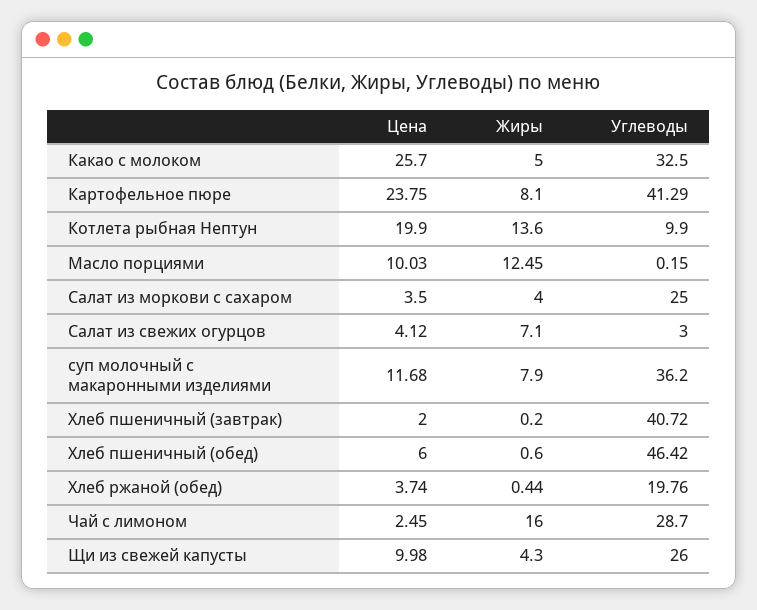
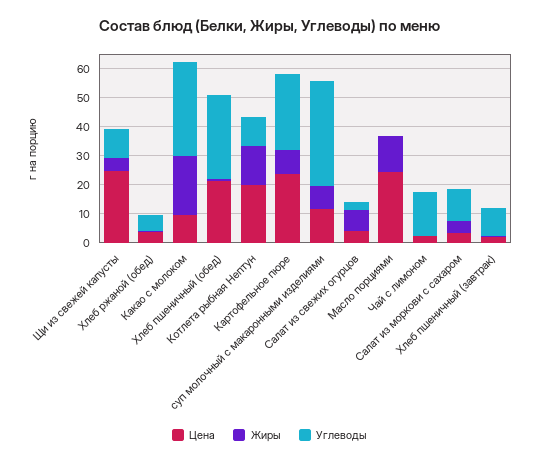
  {
    "Цена": {
-     "Какао с молоком": 25.7,
+     "Какао с молоком": 10,
      "Картофельное пюре": 23.75,
      "Котлета рыбная Нептун": 19.9,
-     "Масло порциями": 10.03,
+     "Масло порциями": 25,
      "Салат из моркови с сахаром": 3.5,
      "Салат из свежих огурцов": 4.12,
      "суп молочный с макаронными изделиями": 11.68,
      "Хлеб пшеничный (завтрак)": 2,
-     "Хлеб пшеничный (обед)": 6,
+     "Хлеб пшеничный (обед)": 20,
      "Хлеб ржаной (обед)": 3.74,
      "Чай с лимоном": 2.45,
-     "Щи из свежей капусты": 9.98
+     "Щи из свежей капусты": 25
    },
    "Жиры": {
-     "Какао с молоком": 5,
+     "Какао с молоком": 20,
      "Картофельное пюре": 8.1,
      "Котлета рыбная Нептун": 13.6,
      "Масло порциями": 12.45,
      "Салат из моркови с сахаром": 4,
      "Салат из свежих огурцов": 7.1,
      "суп молочный с макаронными изделиями": 7.9,
      "Хлеб пшеничный (завтрак)": 0.2,
      "Хлеб пшеничный (обед)": 0.6,
      "Хлеб ржаной (обед)": 0.44,
-     "Чай с лимоном": 16,
+     "Чай с лимоном": 0,
      "Щи из свежей капусты": 4.3
    },
    "Углеводы": {
      "Какао с молоком": 32.5,
-     "Картофельное пюре": 41.29,
+     "Картофельное пюре": 25,
      "Котлета рыбная Нептун": 9.9,
      "Масло порциями": 0.15,
-     "Салат из моркови с сахаром": 25,
+     "Салат из моркови с сахаром": 10,
      "Салат из свежих огурцов": 3,
      "суп молочный с макаронными изделиями": 36.2,
-     "Хлеб пшеничный (завтрак)": 40.72,
+     "Хлеб пшеничный (завтрак)": 10,
-     "Хлеб пшеничный (обед)": 46.42,
+     "Хлеб пшеничный (обед)": 30,
-     "Хлеб ржаной (обед)": 19.76,
+     "Хлеб ржаной (обед)": 5,
-     "Чай с лимоном": 28.7,
+     "Чай с лимоном": 15,
-     "Щи из свежей капусты": 26
+     "Щи из свежей капусты": 10
    }
  }

